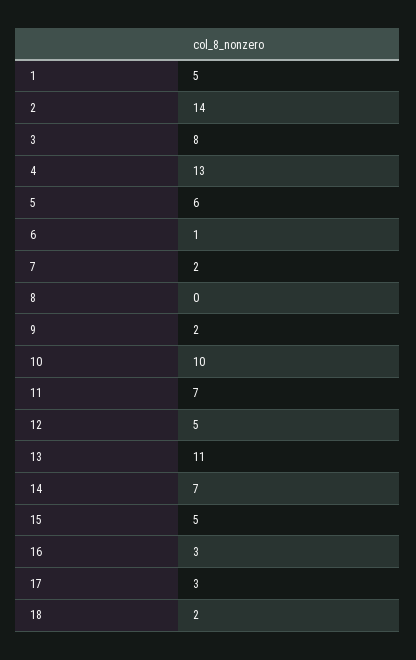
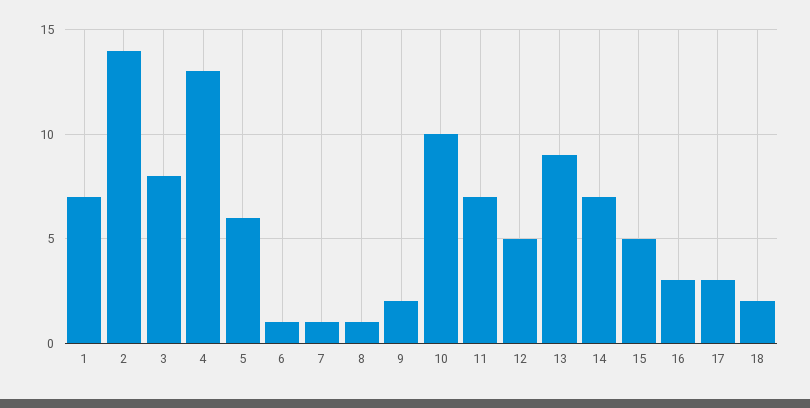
  {
-   "1": 5,
+   "1": 7,
    "2": 14,
    "3": 8,
    "4": 13,
    "5": 6,
    "6": 1,
-   "7": 2,
+   "7": 1,
-   "8": 0,
+   "8": 1,
    "9": 2,
    "10": 10,
    "11": 7,
    "12": 5,
-   "13": 11,
+   "13": 9,
    "14": 7,
    "15": 5,
    "16": 3,
    "17": 3,
    "18": 2
  }

